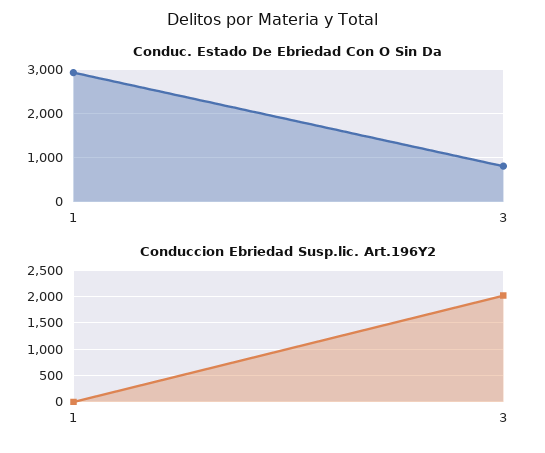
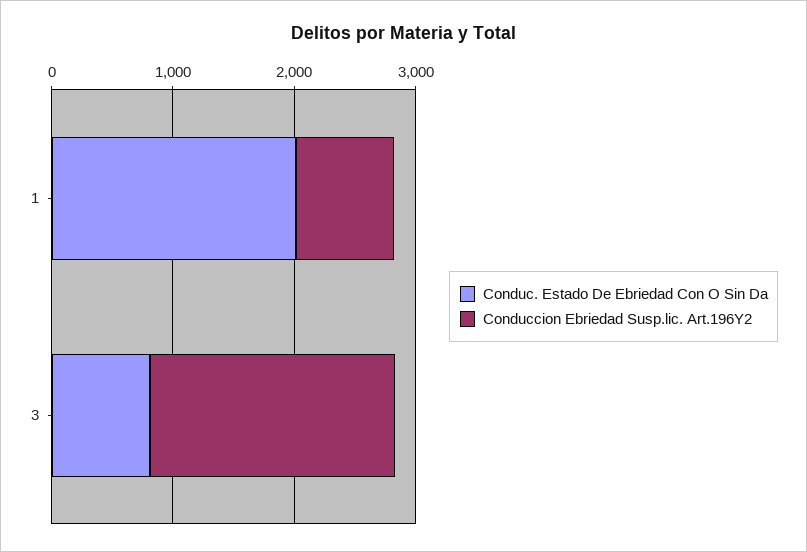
  {
    "Conduc. Estado De Ebriedad Con O Sin Da": {
-     "1": 3000,
+     "1": 2000,
      "3": 800
    },
    "Conduccion Ebriedad Susp.lic. Art.196Y2": {
-     "1": 0,
+     "1": 800,
      "3": 2000
    }
  }

